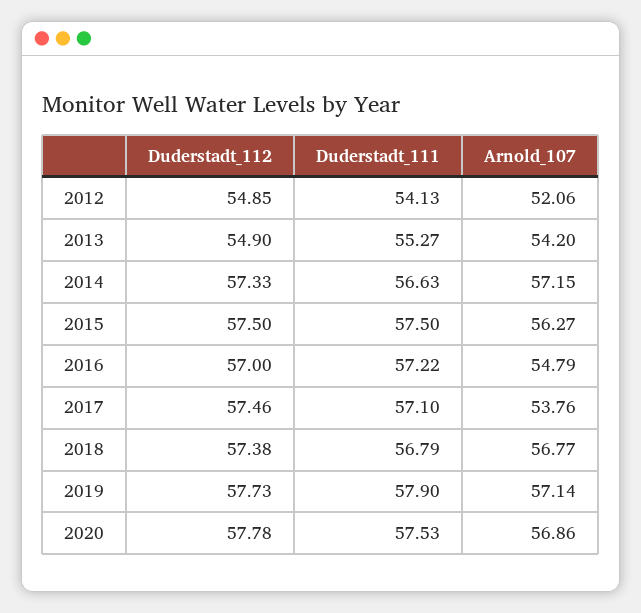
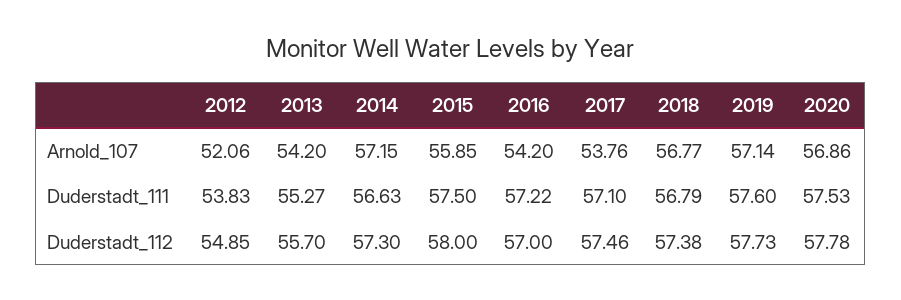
  {
    "Duderstadt_112": {
      "2012": 54.85,
-     "2013": 54.9,
+     "2013": 55.7,
-     "2014": 57.33,
+     "2014": 57.3,
-     "2015": 57.5,
+     "2015": 58,
      "2016": 57,
      "2017": 57.46,
      "2018": 57.38,
      "2019": 57.73,
      "2020": 57.78
    },
    "Duderstadt_111": {
-     "2012": 54.13,
+     "2012": 53.83,
      "2013": 55.27,
      "2014": 56.63,
      "2015": 57.5,
      "2016": 57.22,
      "2017": 57.1,
      "2018": 56.79,
-     "2019": 57.9,
+     "2019": 57.6,
      "2020": 57.53
    },
    "Arnold_107": {
      "2012": 52.06,
      "2013": 54.2,
      "2014": 57.15,
-     "2015": 56.27,
+     "2015": 55.85,
-     "2016": 54.79,
+     "2016": 54.2,
      "2017": 53.76,
      "2018": 56.77,
      "2019": 57.14,
      "2020": 56.86
    }
  }

